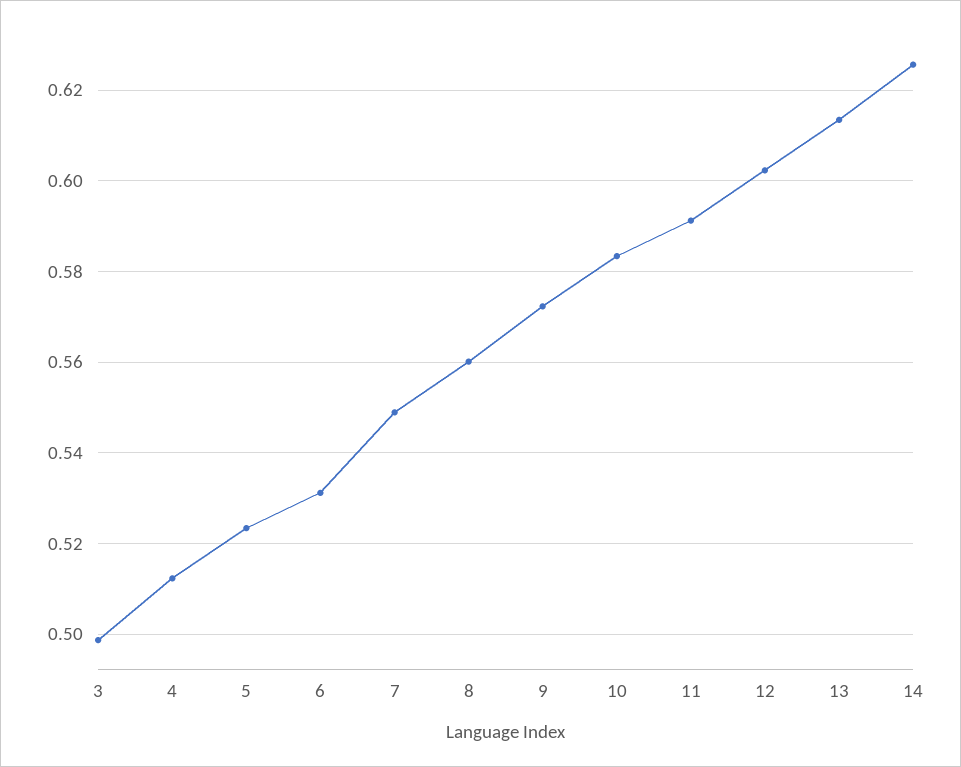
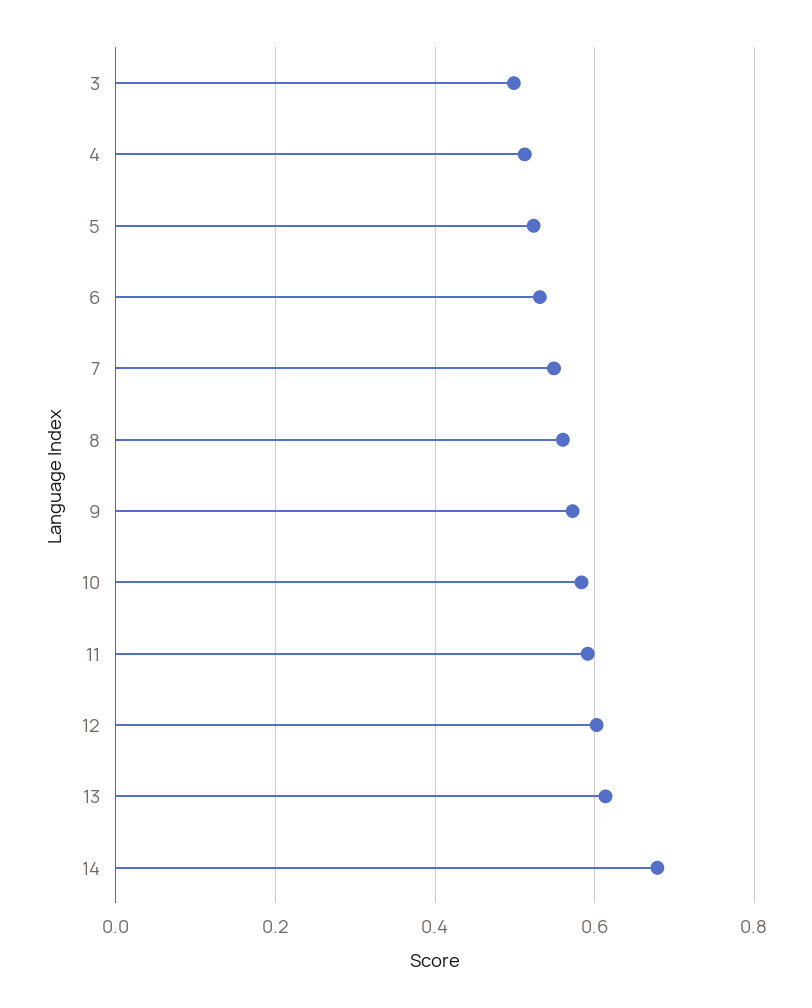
  {
    "3": 0.498,
    "4": 0.512,
    "5": 0.524,
    "6": 0.532,
    "7": 0.548,
    "8": 0.56,
    "9": 0.572,
    "10": 0.584,
    "11": 0.592,
    "12": 0.602,
    "13": 0.614,
-   "14": 0.626
+   "14": 0.68
  }

